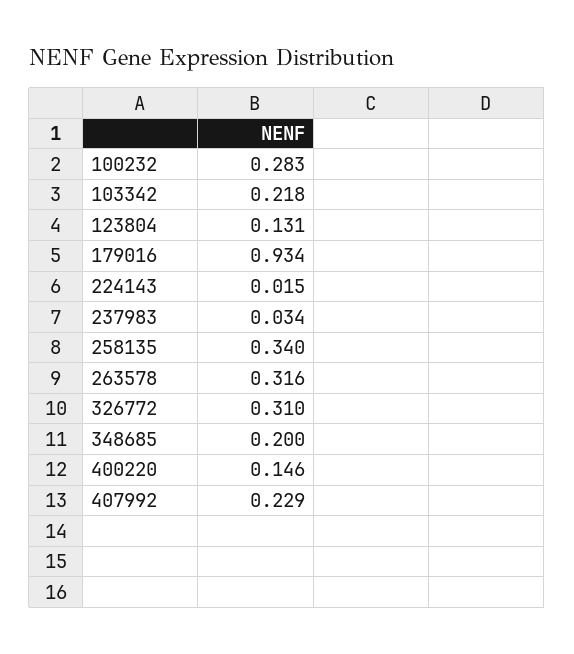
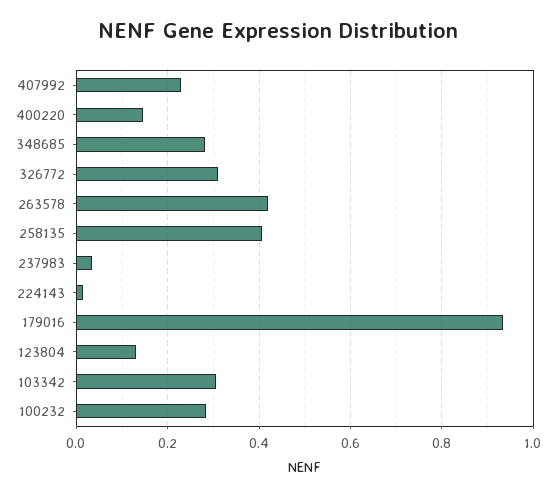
  {
    "100232": 0.283,
-   "103342": 0.218,
+   "103342": 0.3,
    "123804": 0.131,
    "179016": 0.934,
    "224143": 0.015,
    "237983": 0.034,
-   "258135": 0.34,
+   "258135": 0.4,
-   "263578": 0.316,
+   "263578": 0.42,
    "326772": 0.31,
-   "348685": 0.2,
+   "348685": 0.28,
    "400220": 0.146,
    "407992": 0.229
  }

